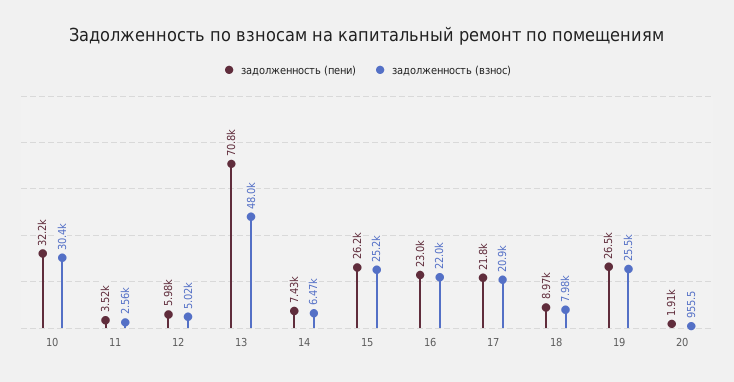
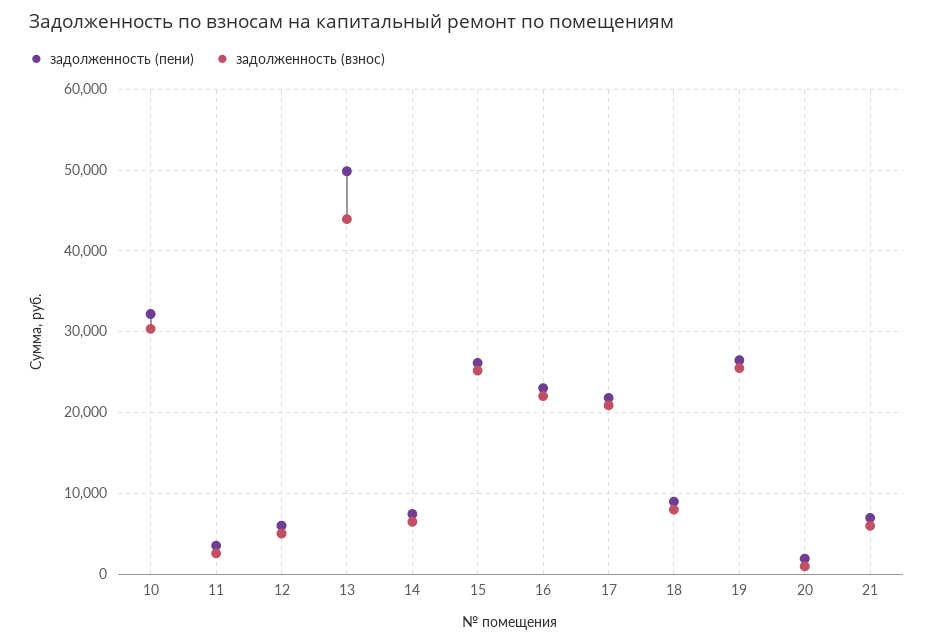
  {
    "задолженность (пени)": {
      "10": 32200,
      "11": 3520,
      "12": 5980,
-     "13": 70800,
+     "13": 50000,
      "14": 7430,
      "15": 26200,
      "16": 23000,
      "17": 21800,
      "18": 8970,
      "19": 26500,
-     "20": 1910
+     "20": 1910,
+     "21": 7000
    },
    "задолженность (взнос)": {
      "10": 30400,
      "11": 2560,
      "12": 5020,
-     "13": 48000,
+     "13": 44000,
      "14": 6470,
      "15": 25200,
      "16": 22000,
      "17": 20900,
      "18": 7980,
      "19": 25500,
-     "20": 955.5
+     "20": 955.5,
+     "21": 6000
    }
  }

